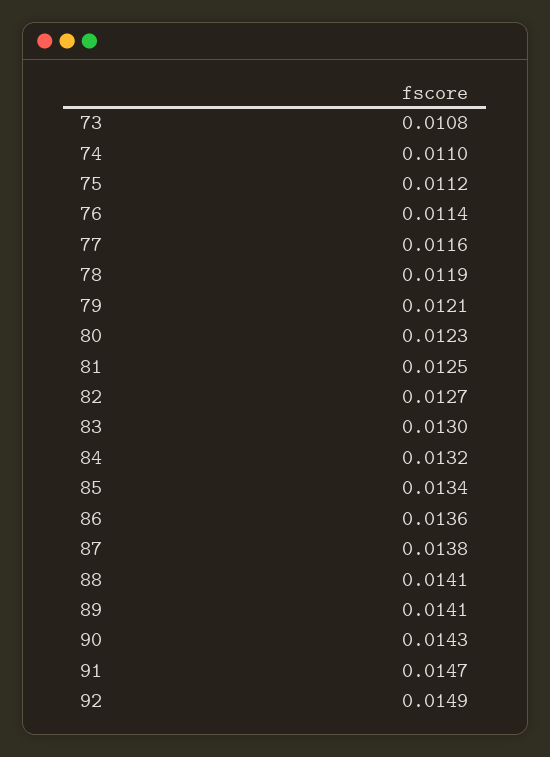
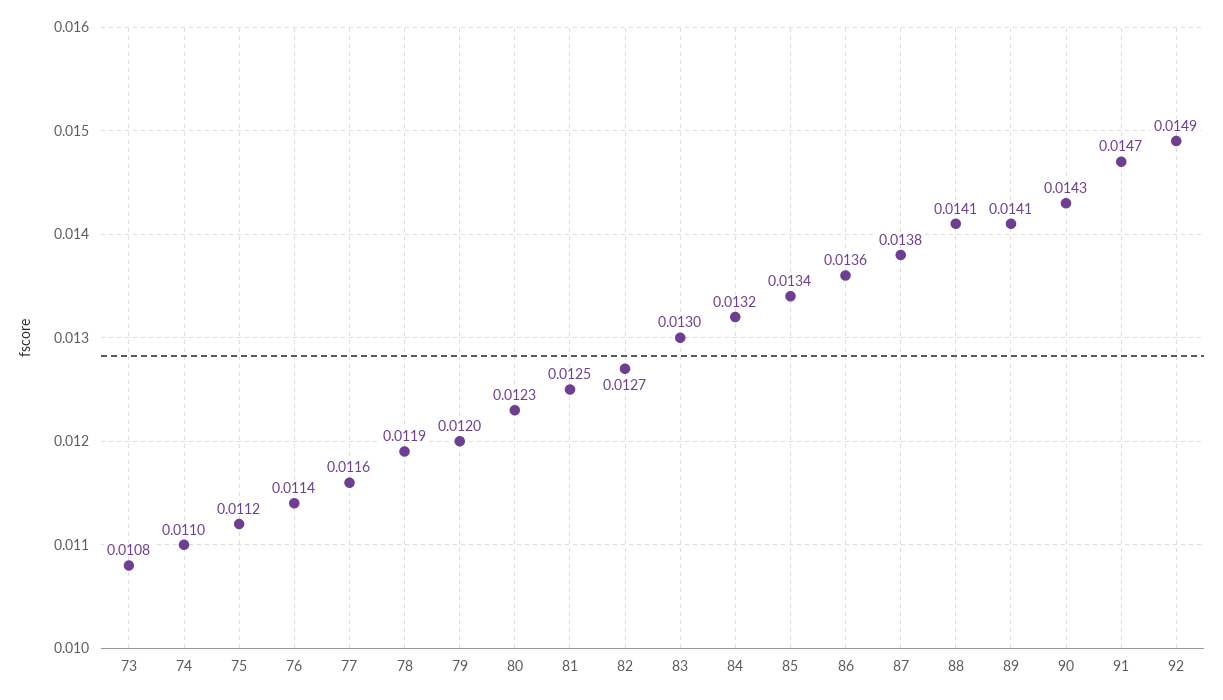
  {
    "73": 0.0108,
    "74": 0.011,
    "75": 0.0112,
    "76": 0.0114,
    "77": 0.0116,
    "78": 0.0119,
-   "79": 0.0121,
+   "79": 0.012,
    "80": 0.0123,
    "81": 0.0125,
    "82": 0.0127,
    "83": 0.013,
    "84": 0.0132,
    "85": 0.0134,
    "86": 0.0136,
    "87": 0.0138,
    "88": 0.0141,
    "89": 0.0141,
    "90": 0.0143,
    "91": 0.0147,
    "92": 0.0149
  }

